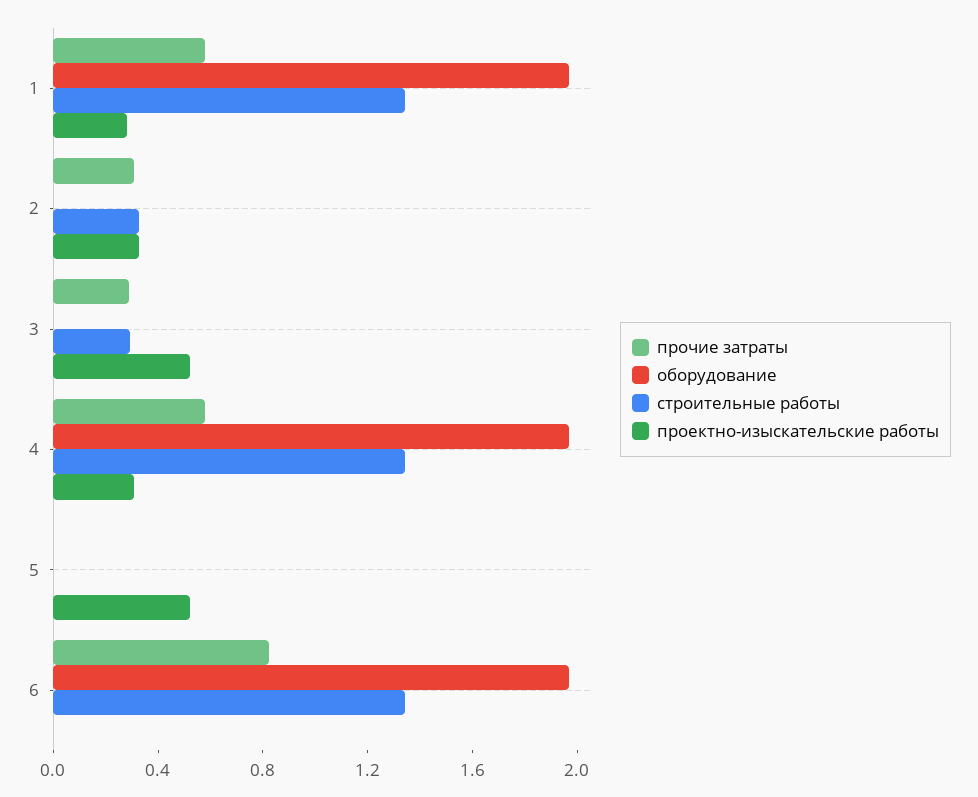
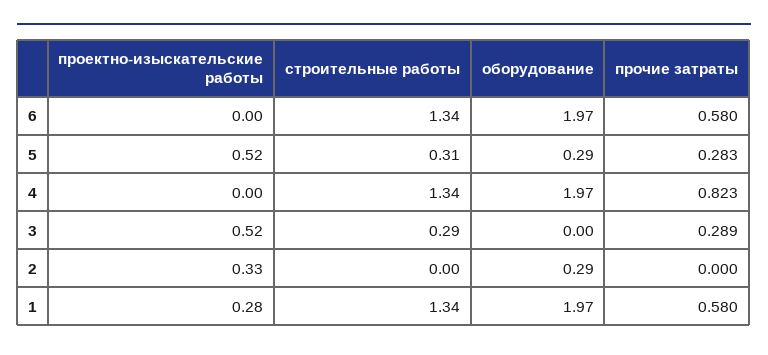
  {
    "прочие затраты": {
      "1": 0.58,
-     "2": 0.3,
+     "2": 0,
      "3": 0.289,
-     "4": 0.6,
+     "4": 0.823,
-     "5": 0,
+     "5": 0.283,
-     "6": 0.8
+     "6": 0.58
    },
    "оборудование": {
      "1": 1.97,
-     "2": 0,
+     "2": 0.29,
      "3": 0,
      "4": 1.97,
-     "5": 0,
+     "5": 0.29,
      "6": 1.97
    },
    "строительные работы": {
      "1": 1.34,
-     "2": 0.3,
+     "2": 0,
      "3": 0.29,
      "4": 1.34,
-     "5": 0,
+     "5": 0.31,
      "6": 1.34
    },
    "проектно-изыскательские работы": {
      "1": 0.28,
      "2": 0.33,
      "3": 0.52,
-     "4": 0.3,
+     "4": 0,
      "5": 0.52,
      "6": 0
    }
  }

